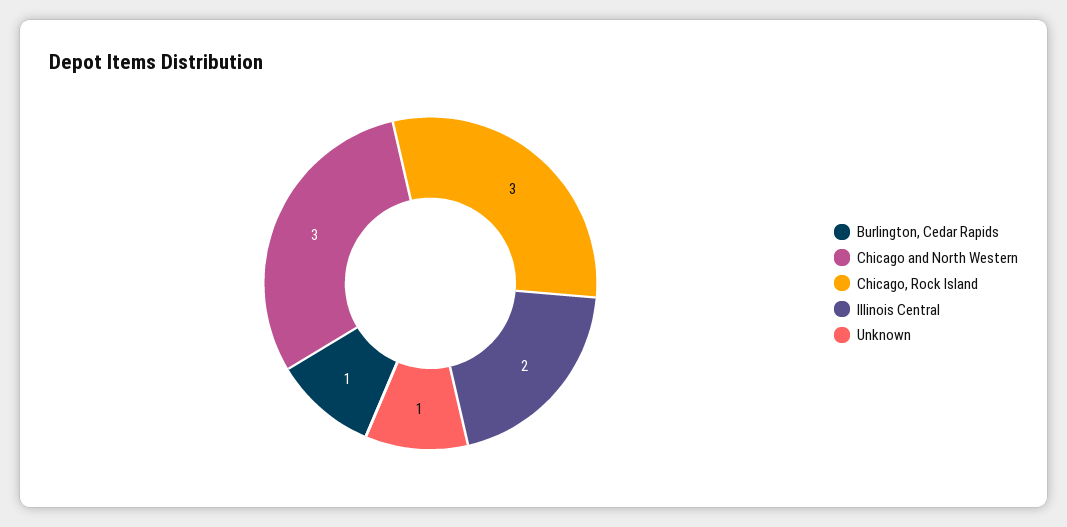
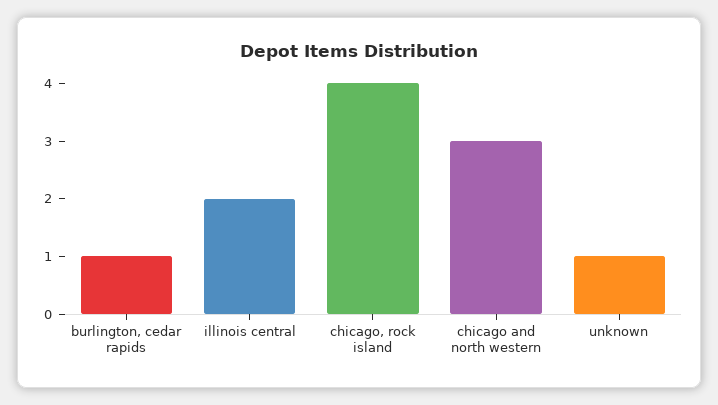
  {
    "Burlington, Cedar Rapids": 1,
    "Chicago and North Western": 3,
-   "Chicago, Rock Island": 3,
+   "Chicago, Rock Island": 4,
    "Illinois Central": 2,
    "Unknown": 1
  }

